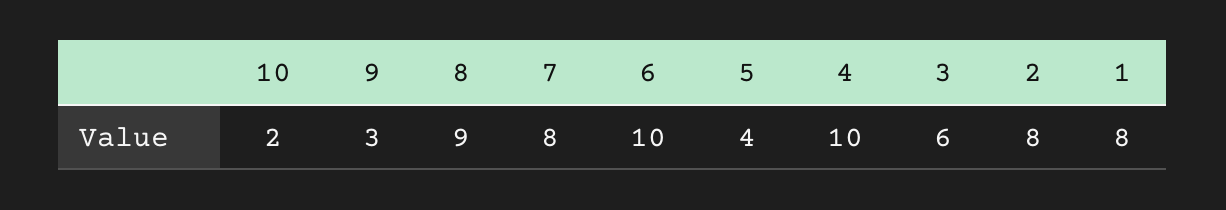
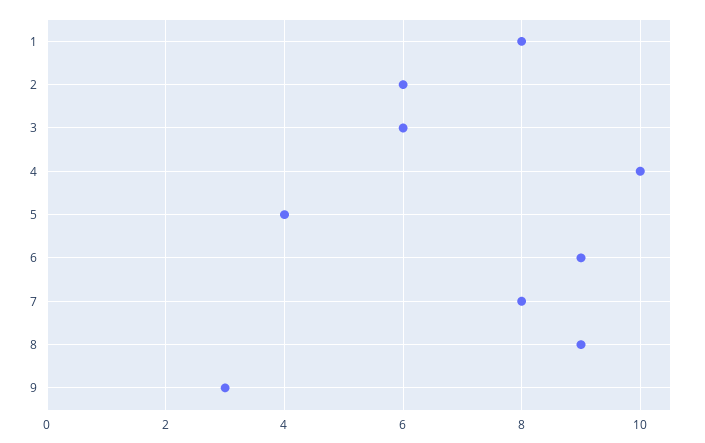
  {
-   "10": 2,
    "9": 3,
    "8": 9,
    "7": 8,
-   "6": 10,
+   "6": 9,
    "5": 4,
    "4": 10,
    "3": 6,
-   "2": 8,
+   "2": 6,
    "1": 8
  }

